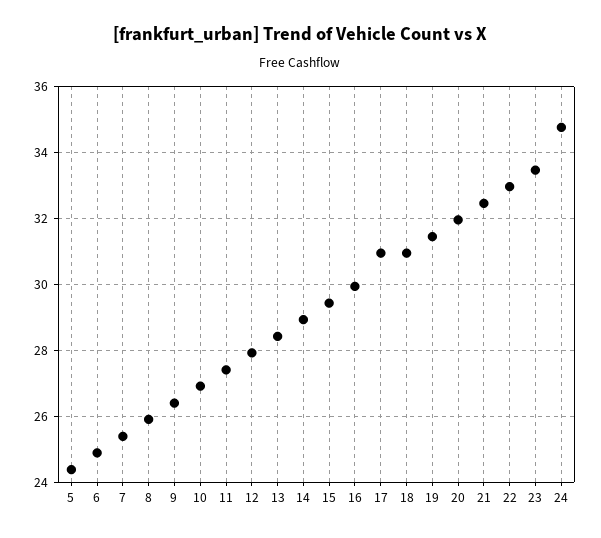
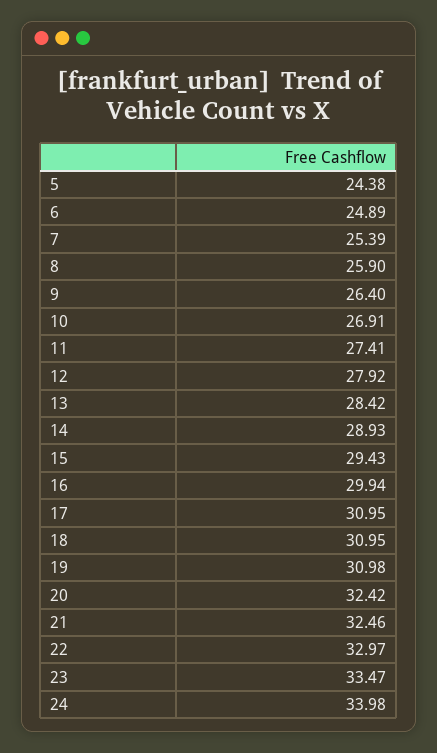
  {
    "5": 24.38,
    "6": 24.89,
    "7": 25.39,
    "8": 25.9,
    "9": 26.4,
    "10": 26.91,
    "11": 27.41,
    "12": 27.92,
    "13": 28.42,
    "14": 28.93,
    "15": 29.43,
    "16": 29.94,
    "17": 30.95,
    "18": 30.95,
-   "19": 31.4,
+   "19": 30.98,
-   "20": 32,
+   "20": 32.42,
    "21": 32.46,
    "22": 32.97,
    "23": 33.47,
-   "24": 34.8
+   "24": 33.98
  }

